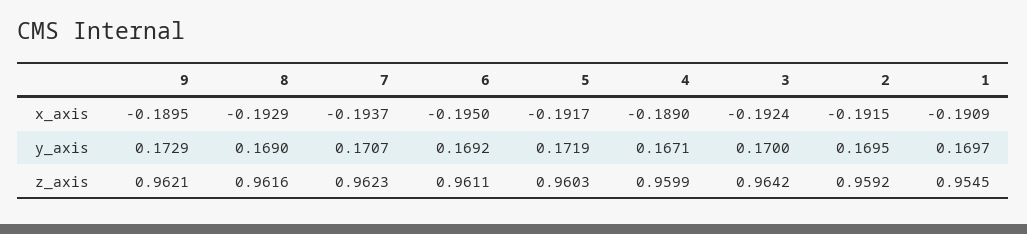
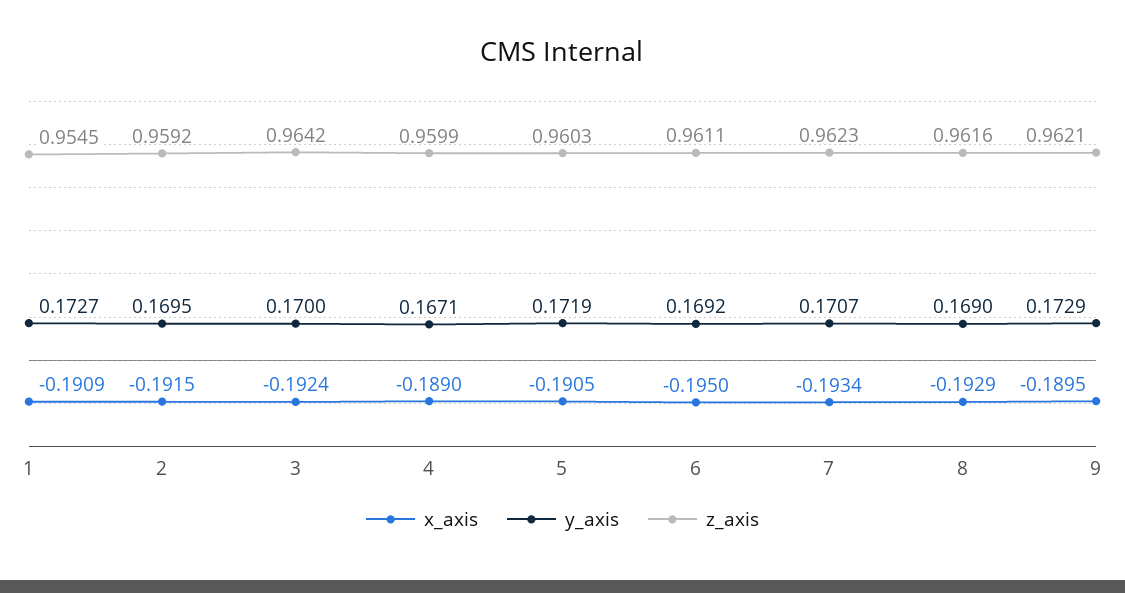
  {
    "x_axis": {
      "9": -0.1895,
      "8": -0.1929,
-     "7": -0.1937,
+     "7": -0.1934,
      "6": -0.195,
-     "5": -0.1917,
+     "5": -0.1905,
      "4": -0.189,
      "3": -0.1924,
      "2": -0.1915,
      "1": -0.1909
    },
    "y_axis": {
      "9": 0.1729,
      "8": 0.169,
      "7": 0.1707,
      "6": 0.1692,
      "5": 0.1719,
      "4": 0.1671,
      "3": 0.17,
      "2": 0.1695,
-     "1": 0.1697
+     "1": 0.1727
    },
    "z_axis": {
      "9": 0.9621,
      "8": 0.9616,
      "7": 0.9623,
      "6": 0.9611,
      "5": 0.9603,
      "4": 0.9599,
      "3": 0.9642,
      "2": 0.9592,
      "1": 0.9545
    }
  }

